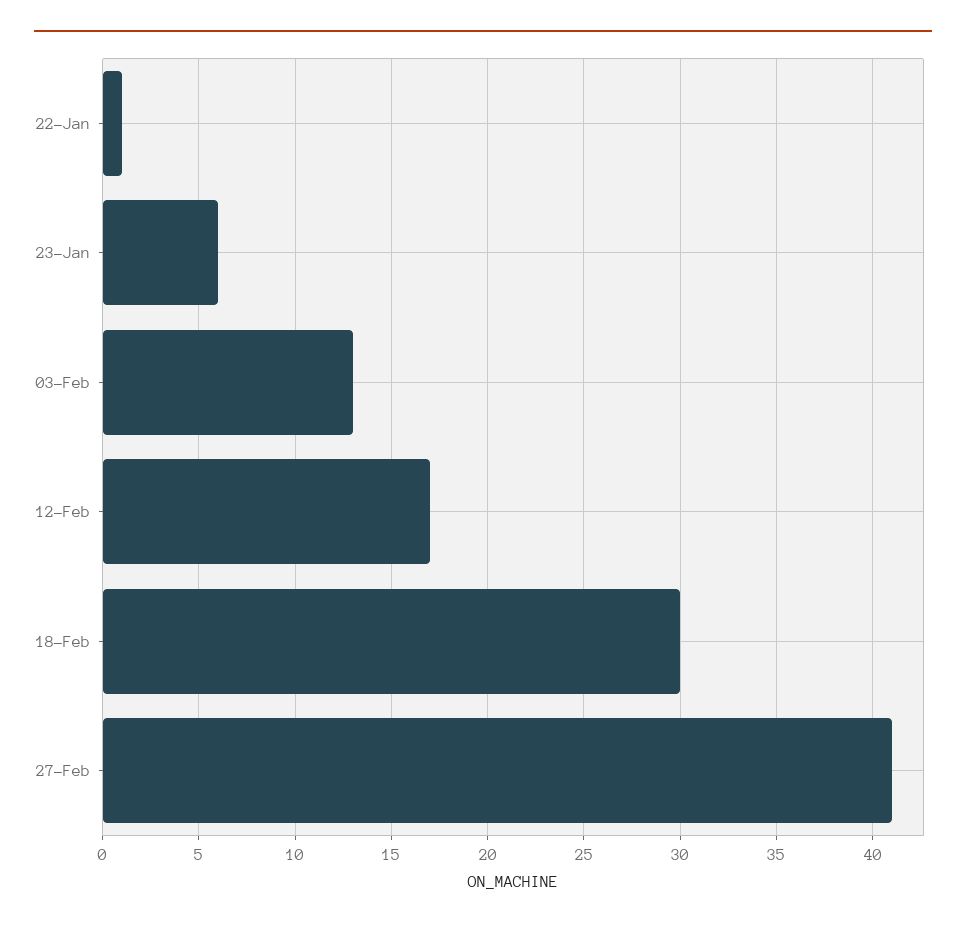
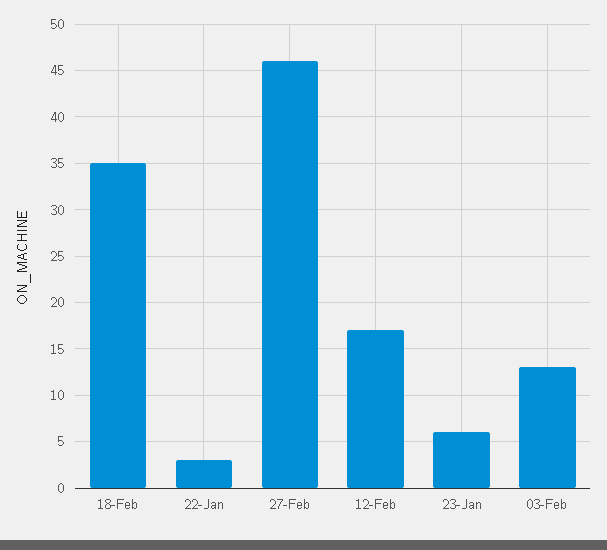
  {
-   "22-Jan": 1,
+   "22-Jan": 3,
    "23-Jan": 6,
    "03-Feb": 13,
    "12-Feb": 17,
-   "18-Feb": 30,
+   "18-Feb": 35,
-   "27-Feb": 41
+   "27-Feb": 46
  }

